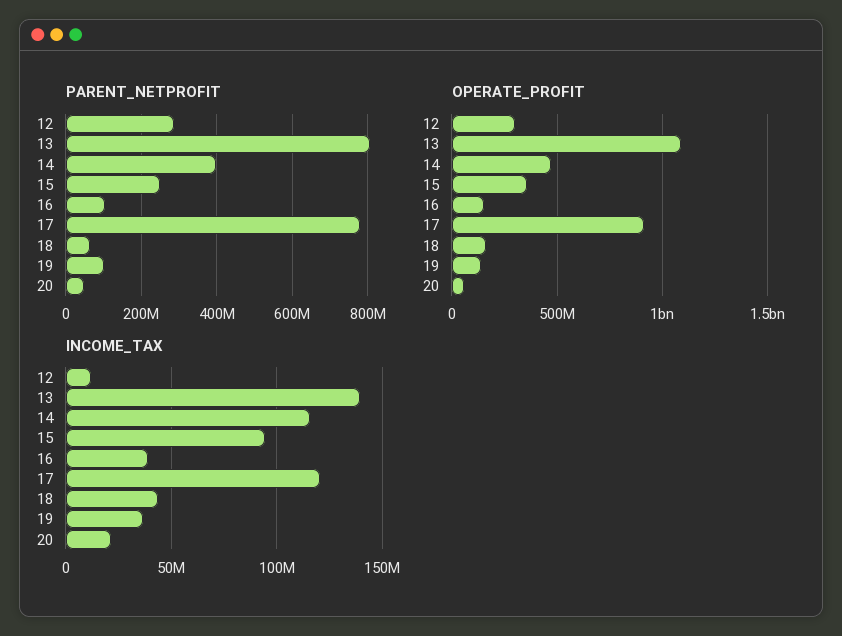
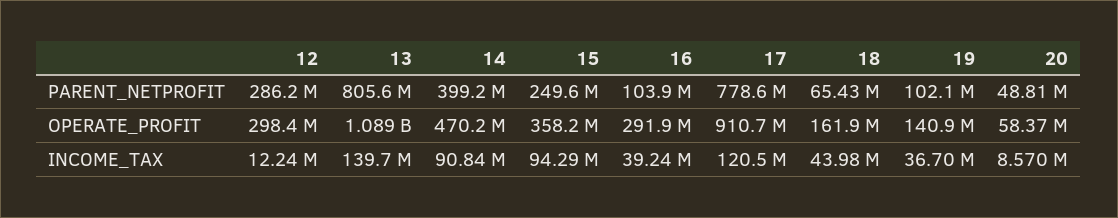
  {
    "PARENT_NETPROFIT": {
      "12": 286200000,
      "13": 805600000,
      "14": 399200000,
      "15": 249600000,
      "16": 103900000,
      "17": 778600000,
      "18": 65430000,
      "19": 102100000,
      "20": 48810000
    },
    "OPERATE_PROFIT": {
      "12": 298400000,
      "13": 1089000000,
      "14": 470200000,
      "15": 358200000,
-     "16": 150000000,
+     "16": 291900000,
      "17": 910700000,
      "18": 161900000,
      "19": 140900000,
      "20": 58370000
    },
    "INCOME_TAX": {
      "12": 12240000,
      "13": 139700000,
-     "14": 115000000,
+     "14": 90840000,
      "15": 94290000,
      "16": 39240000,
      "17": 120500000,
      "18": 43980000,
      "19": 36700000,
-     "20": 20000000
+     "20": 8570000
    }
  }

